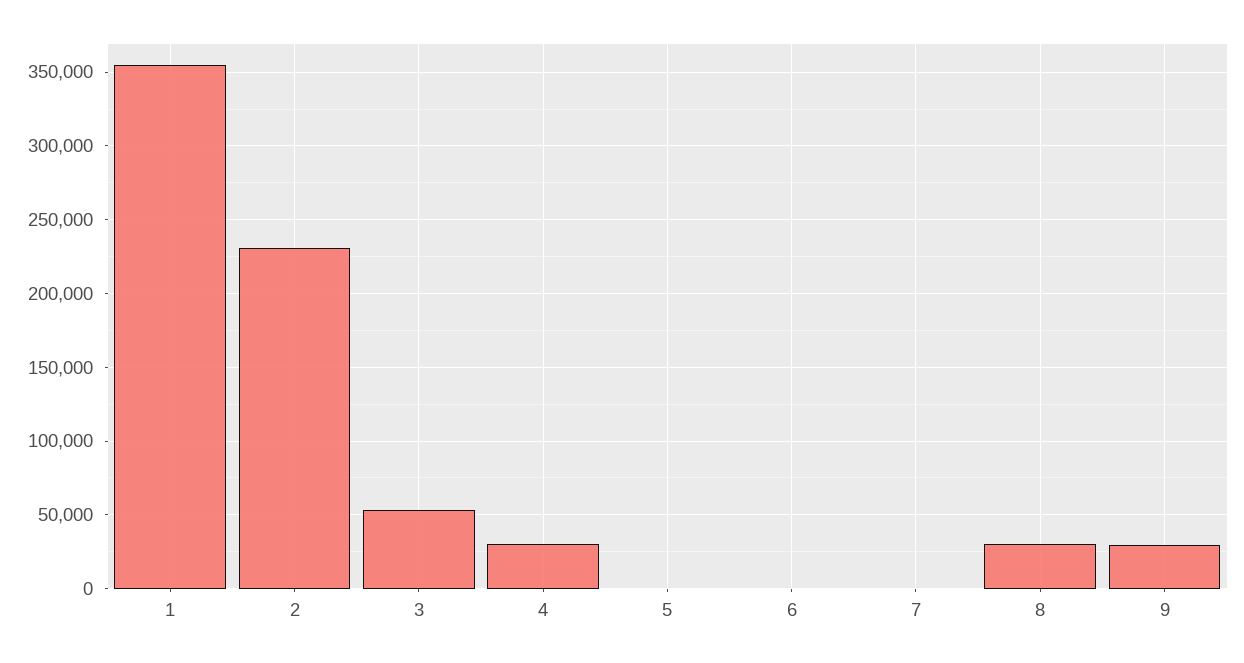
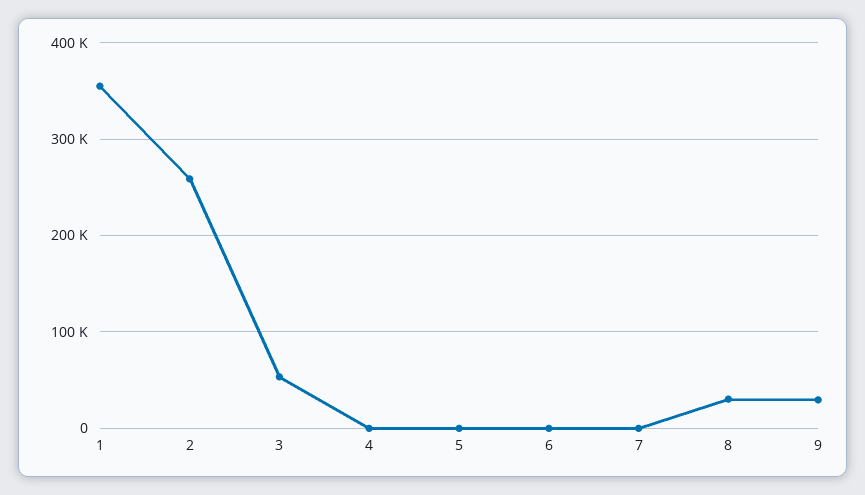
  {
    "1": 355000,
-   "2": 230000,
+   "2": 260000,
    "3": 55000,
-   "4": 30000,
+   "4": 0,
    "5": 0,
    "6": 0,
    "7": 0,
    "8": 30000,
    "9": 30000
  }

